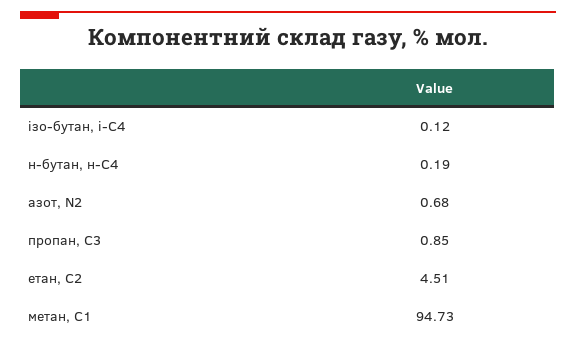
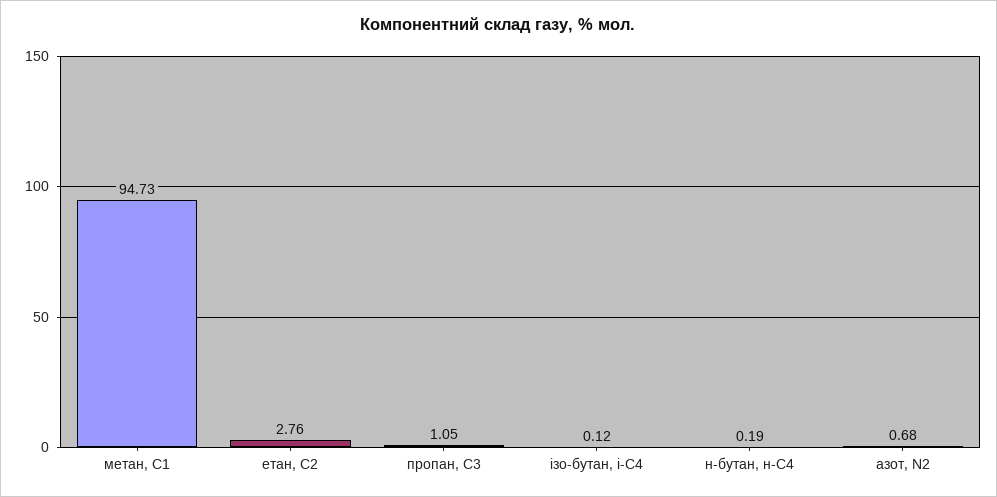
  {
    "ізо-бутан, і-С4": 0.12,
    "н-бутан, н-С4": 0.19,
    "азот, N2": 0.68,
-   "пропан, С3": 0.85,
+   "пропан, С3": 1.05,
-   "етан, С2": 4.51,
+   "етан, С2": 2.76,
    "метан, С1": 94.73
  }

